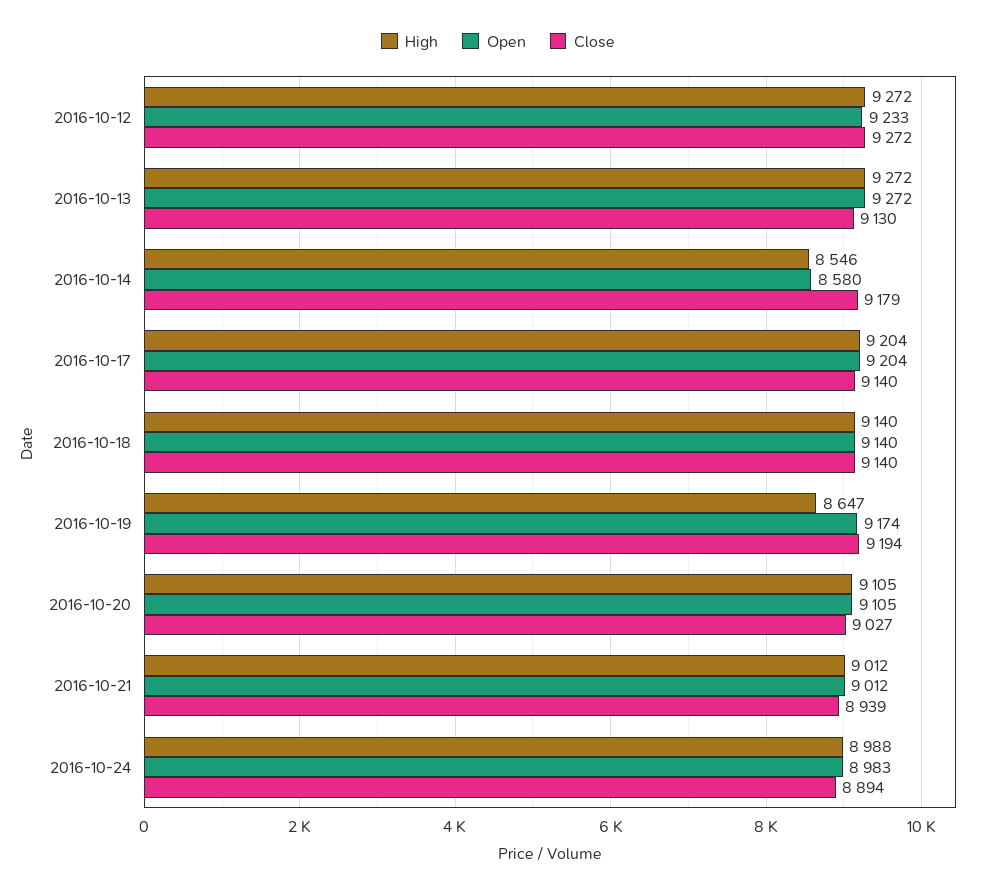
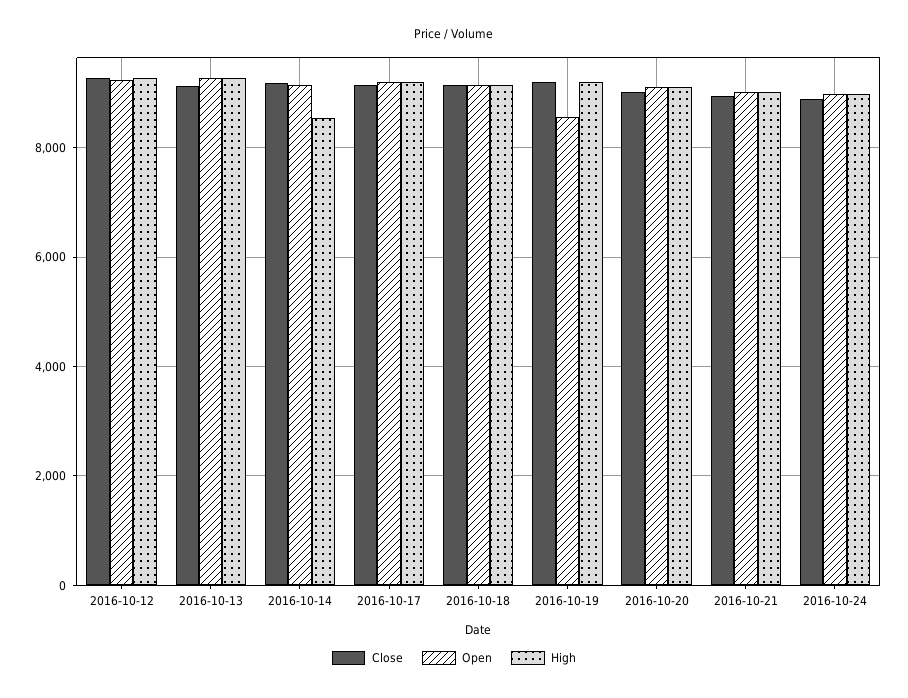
  {
    "High": {
      "2016-10-12": 9272,
      "2016-10-13": 9272,
      "2016-10-14": 8546,
      "2016-10-17": 9204,
      "2016-10-18": 9140,
-     "2016-10-19": 8647,
+     "2016-10-19": 9200,
      "2016-10-20": 9105,
      "2016-10-21": 9012,
      "2016-10-24": 8988
    },
    "Open": {
      "2016-10-12": 9233,
      "2016-10-13": 9272,
-     "2016-10-14": 8580,
+     "2016-10-14": 9200,
      "2016-10-17": 9204,
      "2016-10-18": 9140,
-     "2016-10-19": 9174,
+     "2016-10-19": 8600,
      "2016-10-20": 9105,
      "2016-10-21": 9012,
      "2016-10-24": 8983
    },
    "Close": {
      "2016-10-12": 9272,
      "2016-10-13": 9130,
      "2016-10-14": 9179,
      "2016-10-17": 9140,
      "2016-10-18": 9140,
      "2016-10-19": 9194,
      "2016-10-20": 9027,
      "2016-10-21": 8939,
      "2016-10-24": 8894
    }
  }

